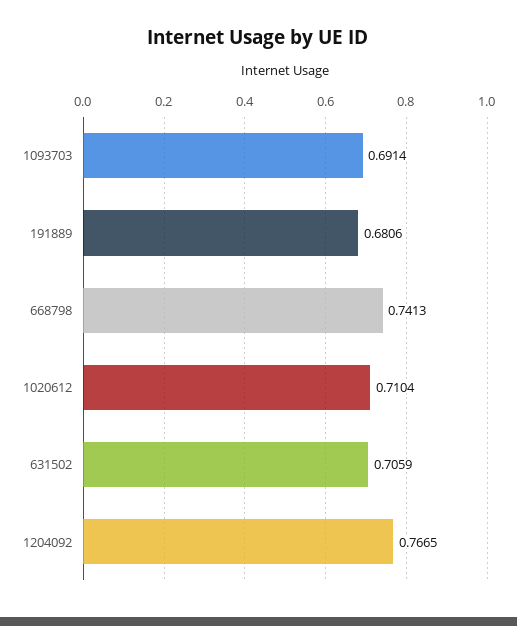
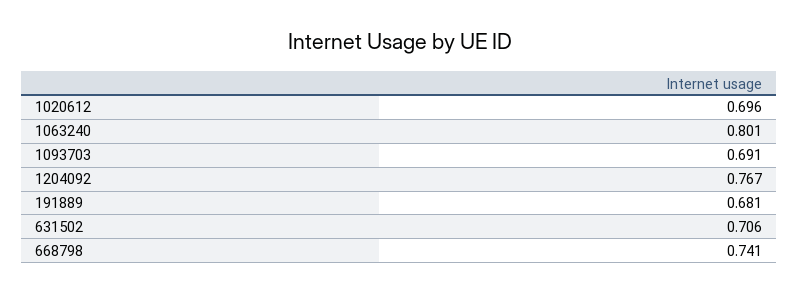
  {
    "1093703": 0.6914,
    "191889": 0.6806,
    "668798": 0.7413,
-   "1020612": 0.7104,
+   "1020612": 0.696,
    "631502": 0.7059,
-   "1204092": 0.7665
+   "1204092": 0.7665,
+   "1063240": 0.801
  }

